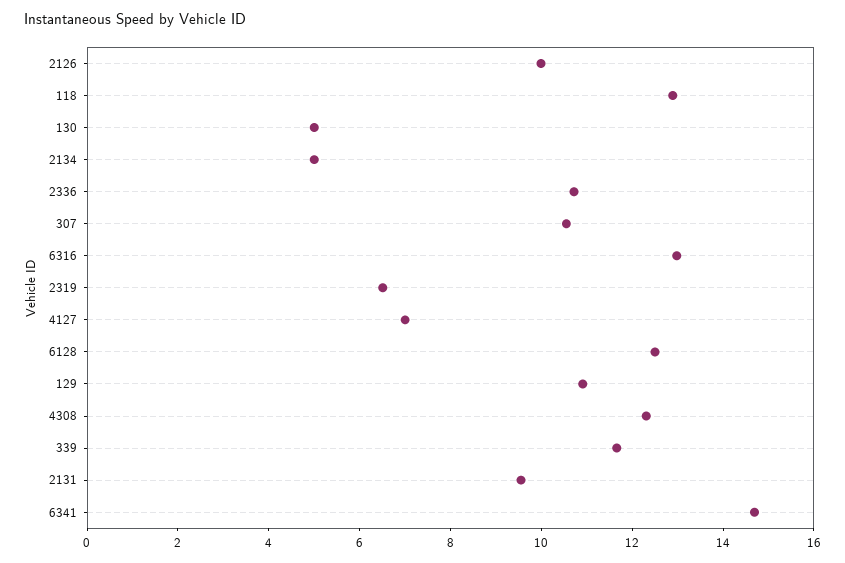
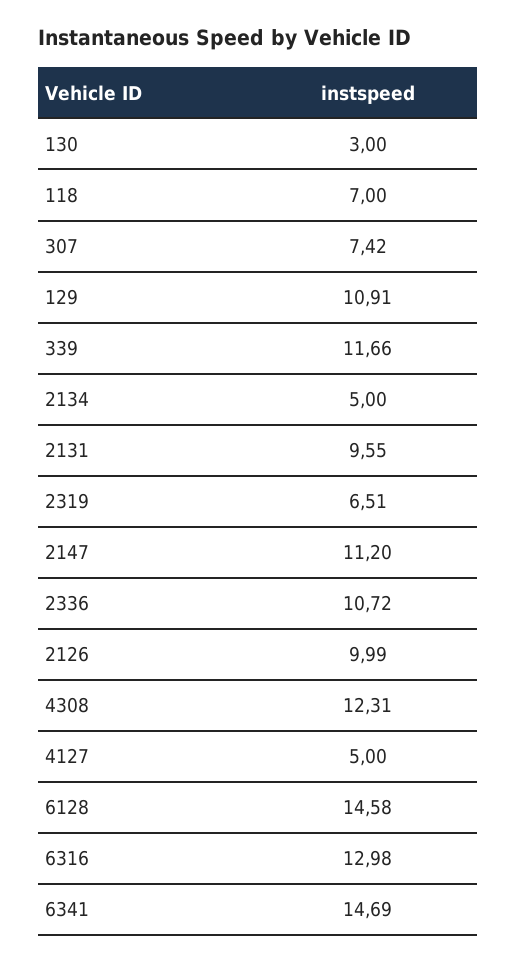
  {
    "2126": 9.99,
-   "118": 13,
+   "118": 7,
-   "130": 5,
+   "130": 3,
    "2134": 5,
    "2336": 10.72,
-   "307": 10.5,
+   "307": 7.42,
    "6316": 12.98,
    "2319": 6.51,
-   "4127": 7,
+   "4127": 5,
-   "6128": 12.5,
+   "6128": 14.58,
    "129": 10.91,
    "4308": 12.31,
    "339": 11.66,
    "2131": 9.55,
-   "6341": 14.69
+   "6341": 14.69,
+   "2147": 11.2
  }

